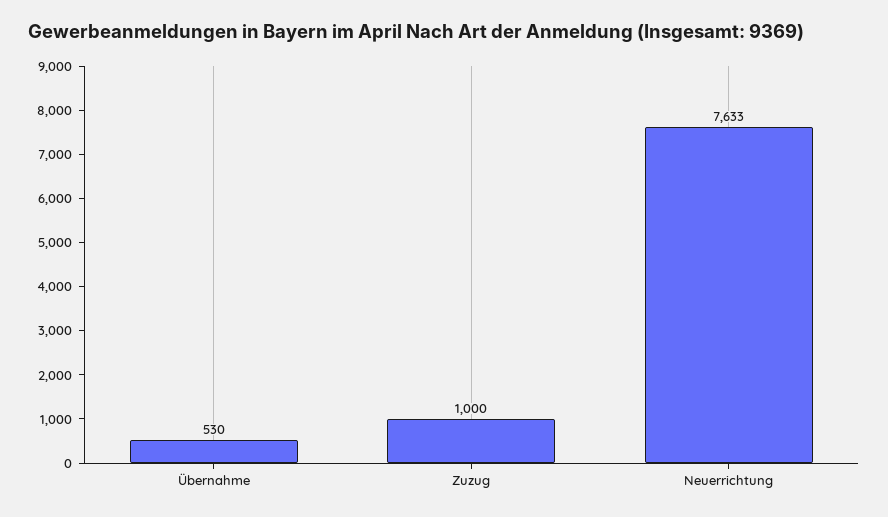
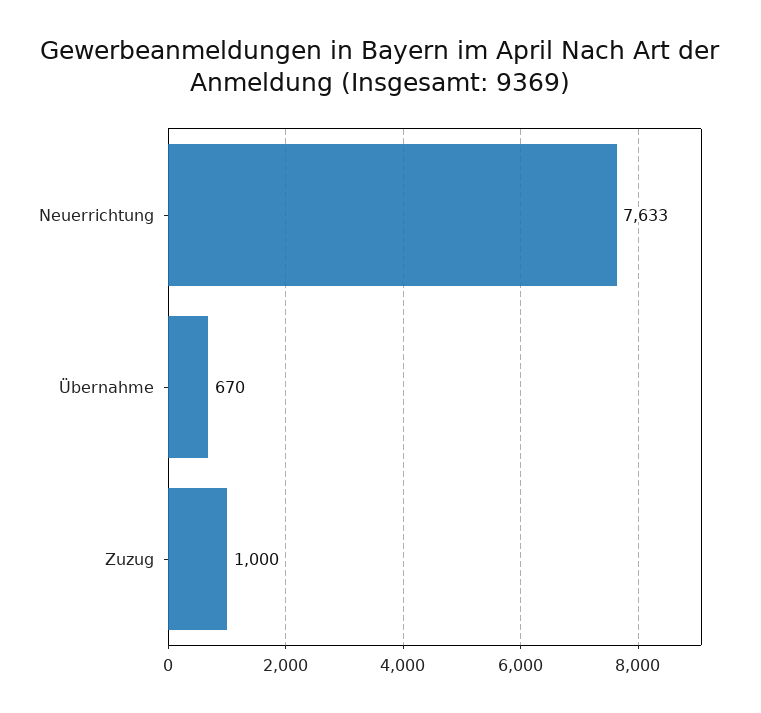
  {
-   "Übernahme": 530,
+   "Übernahme": 670,
    "Zuzug": 1000,
    "Neuerrichtung": 7633
  }

